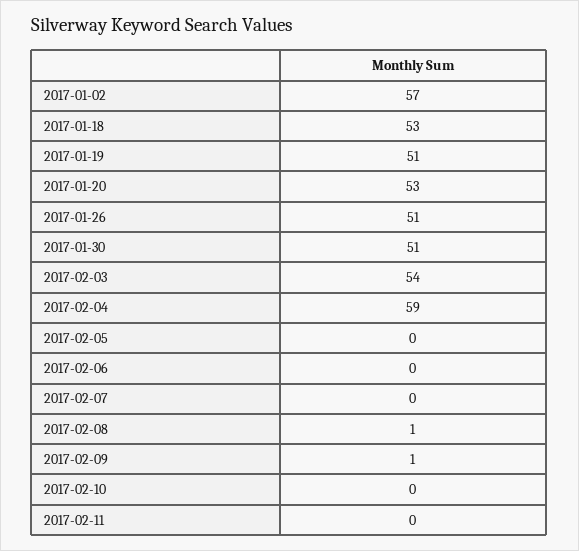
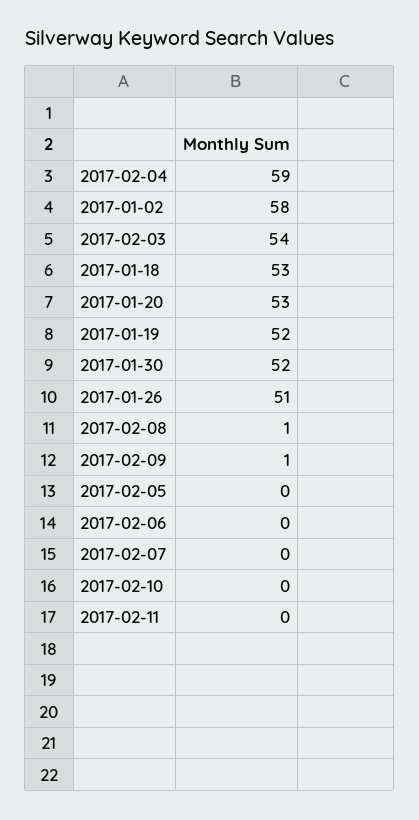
  {
-   "2017-01-02": 57,
+   "2017-01-02": 58,
    "2017-01-18": 53,
-   "2017-01-19": 51,
+   "2017-01-19": 52,
    "2017-01-20": 53,
    "2017-01-26": 51,
-   "2017-01-30": 51,
+   "2017-01-30": 52,
    "2017-02-03": 54,
    "2017-02-04": 59,
    "2017-02-05": 0,
    "2017-02-06": 0,
    "2017-02-07": 0,
    "2017-02-08": 1,
    "2017-02-09": 1,
    "2017-02-10": 0,
    "2017-02-11": 0
  }

